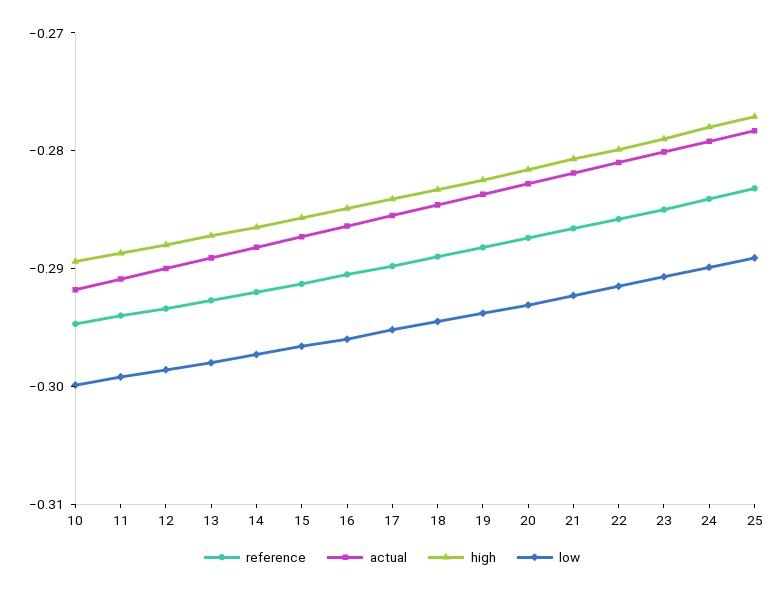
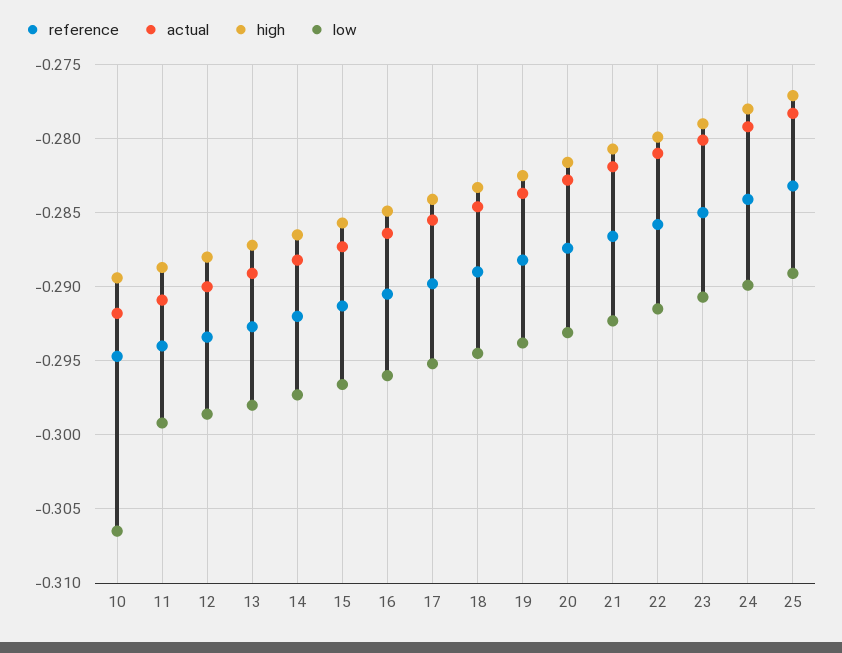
  {
    "reference": {
      "10": -0.2945,
      "11": -0.294,
      "12": -0.2935,
      "13": -0.2925,
      "14": -0.292,
      "15": -0.2915,
      "16": -0.2905,
      "17": -0.29,
      "18": -0.289,
      "19": -0.288,
      "20": -0.2875,
      "21": -0.2865,
      "22": -0.286,
      "23": -0.285,
      "24": -0.284,
      "25": -0.283
    },
    "actual": {
      "10": -0.292,
      "11": -0.291,
      "12": -0.29,
      "13": -0.289,
      "14": -0.288,
      "15": -0.2875,
      "16": -0.2865,
      "17": -0.2855,
      "18": -0.2845,
      "19": -0.2835,
      "20": -0.283,
      "21": -0.282,
      "22": -0.281,
      "23": -0.28,
      "24": -0.279,
      "25": -0.2785
    },
    "high": {
      "10": -0.2895,
      "11": -0.2885,
      "12": -0.288,
      "13": -0.287,
      "14": -0.2865,
      "15": -0.2855,
      "16": -0.285,
      "17": -0.284,
      "18": -0.2835,
      "19": -0.2825,
      "20": -0.2815,
      "21": -0.2805,
      "22": -0.28,
      "23": -0.279,
      "24": -0.278,
      "25": -0.277
    },
    "low": {
-     "10": -0.3,
+     "10": -0.3065,
      "11": -0.299,
      "12": -0.2985,
      "13": -0.298,
      "14": -0.2975,
      "15": -0.2965,
      "16": -0.296,
      "17": -0.295,
      "18": -0.2945,
      "19": -0.294,
      "20": -0.293,
      "21": -0.2925,
      "22": -0.2915,
      "23": -0.2905,
      "24": -0.29,
      "25": -0.289
    }
  }

